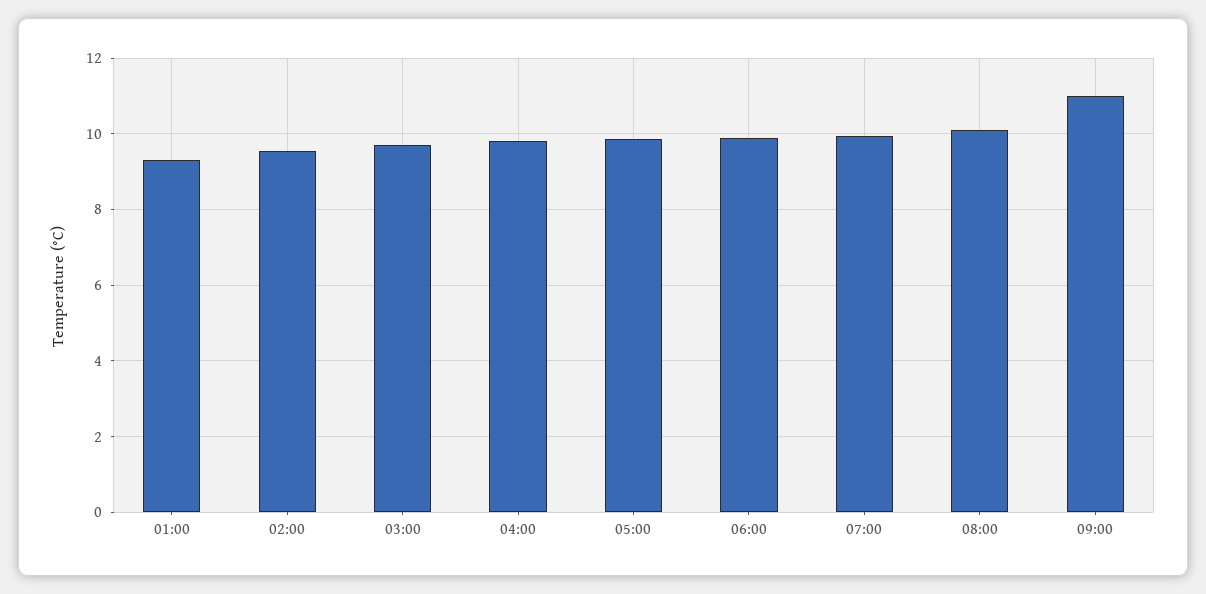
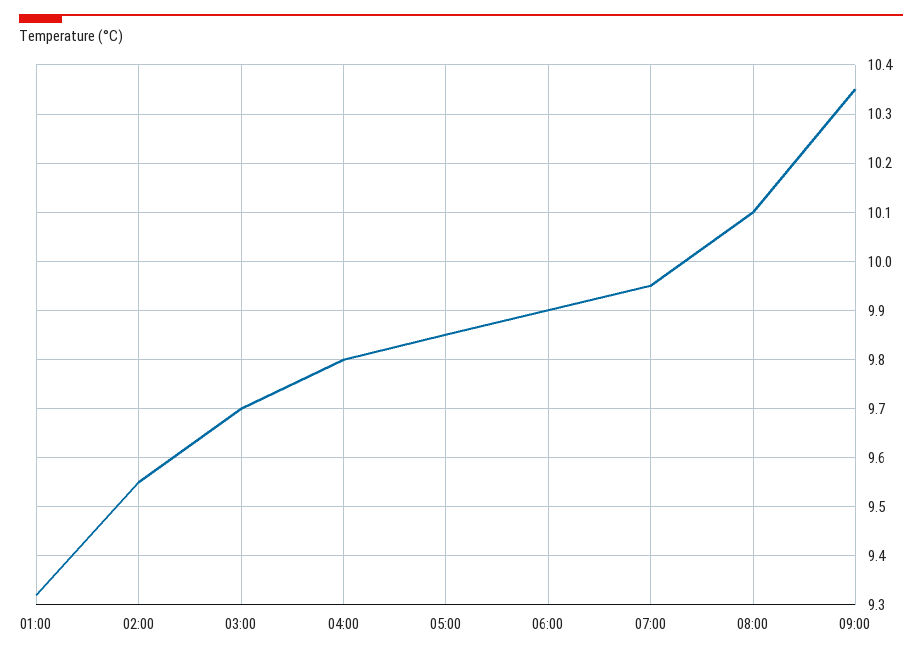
  {
    "01:00": 9.3,
    "02:00": 9.55,
    "03:00": 9.7,
    "04:00": 9.8,
    "05:00": 9.85,
    "06:00": 9.9,
    "07:00": 9.95,
    "08:00": 10.1,
-   "09:00": 11
+   "09:00": 10.35
  }

